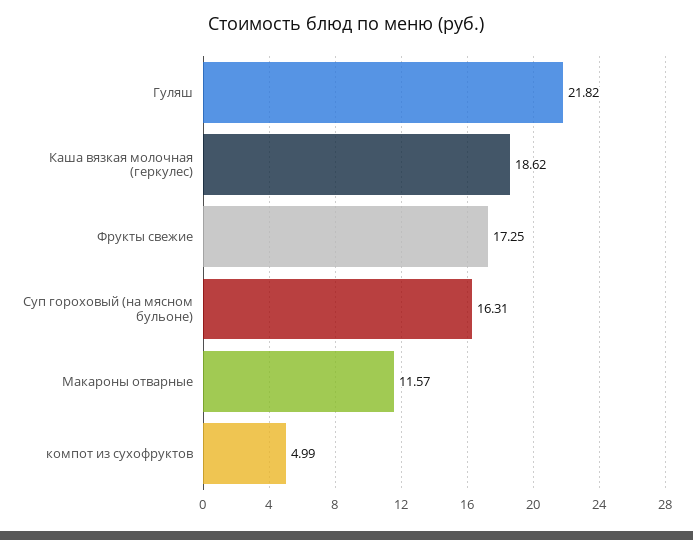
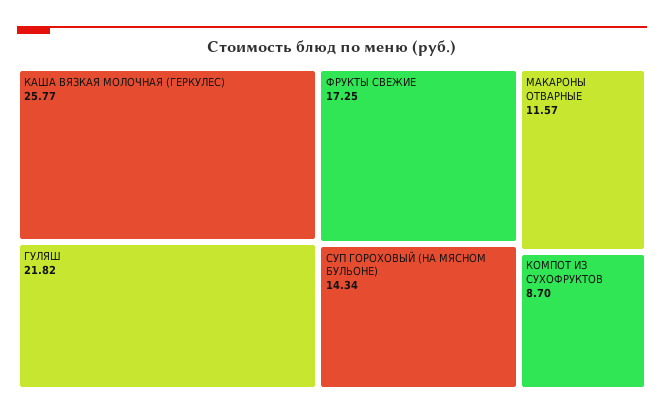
  {
    "Гуляш": 21.82,
-   "Каша вязкая молочная (геркулес)": 18.62,
+   "Каша вязкая молочная (геркулес)": 25.77,
    "Фрукты свежие": 17.25,
-   "Суп гороховый (на мясном бульоне)": 16.31,
+   "Суп гороховый (на мясном бульоне)": 14.34,
    "Макароны отварные": 11.57,
-   "компот из сухофруктов": 4.99
+   "компот из сухофруктов": 8.7
  }

